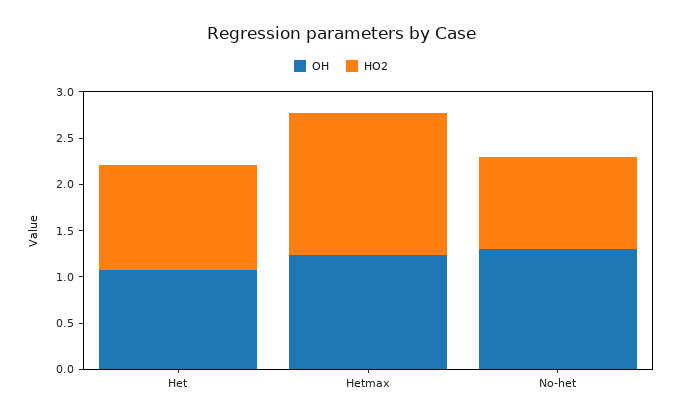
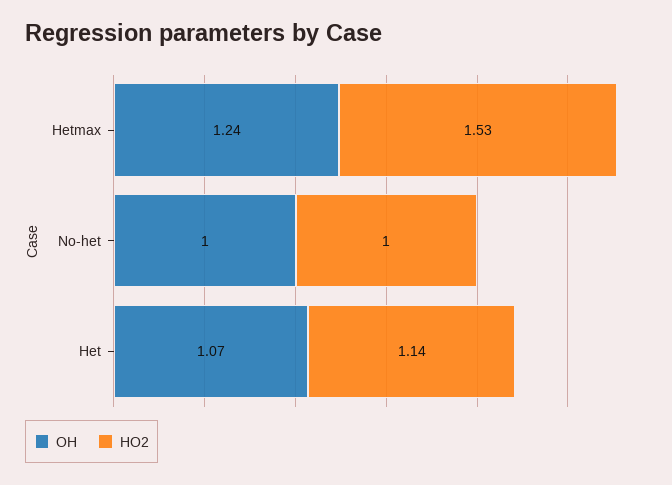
  {
    "OH": {
      "Het": 1.07,
      "Hetmax": 1.24,
-     "No-het": 1.3
+     "No-het": 1
    },
    "HO2": {
      "Het": 1.14,
      "Hetmax": 1.53,
      "No-het": 1
    }
  }

